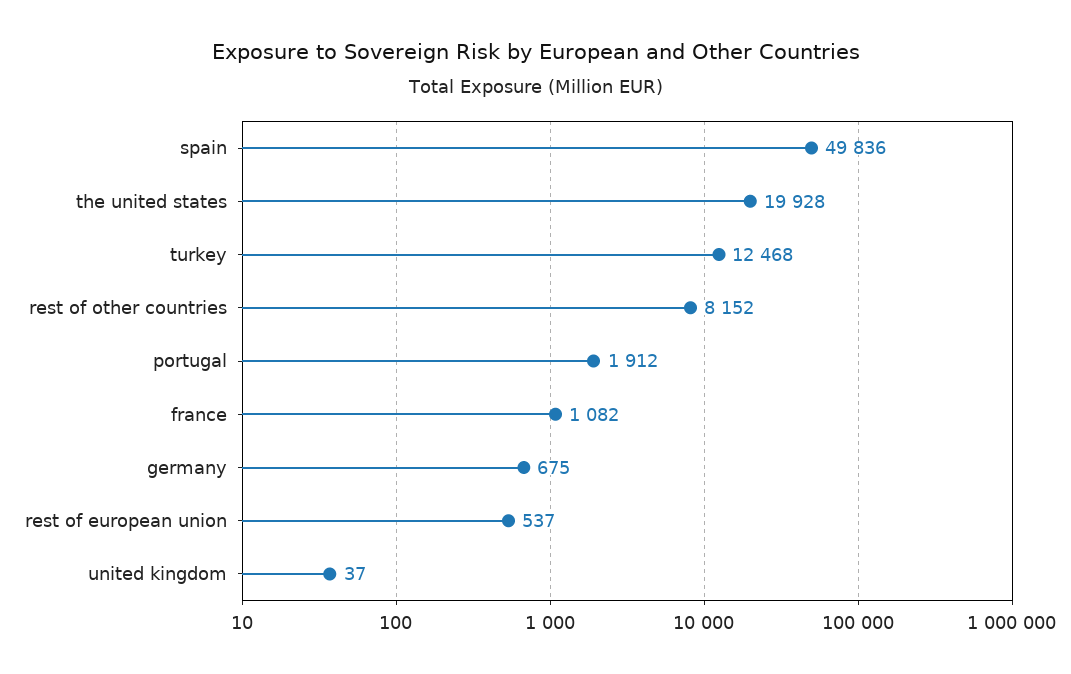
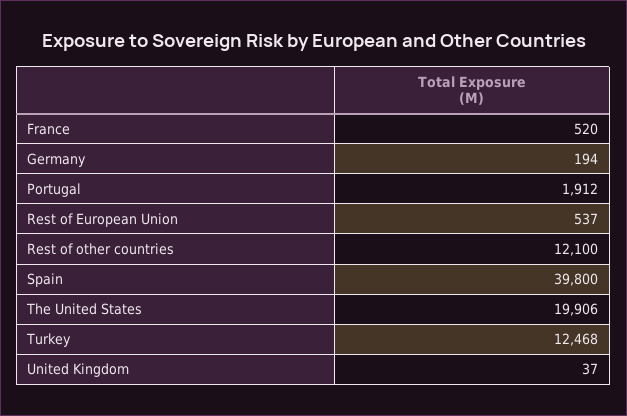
  {
-   "spain": 49836,
+   "spain": 39800,
-   "the united states": 19928,
+   "the united states": 19906,
    "turkey": 12468,
-   "rest of other countries": 8152,
+   "rest of other countries": 12100,
    "portugal": 1912,
-   "france": 1082,
+   "france": 520,
-   "germany": 675,
+   "germany": 194,
    "rest of european union": 537,
    "united kingdom": 37
  }

